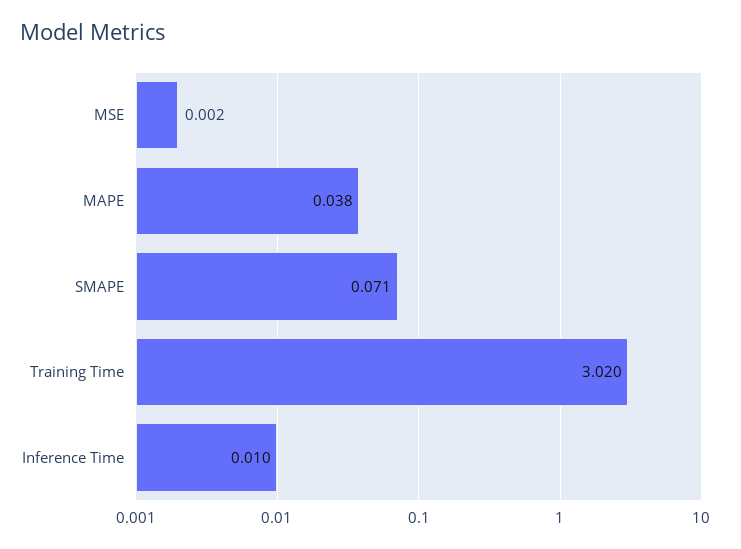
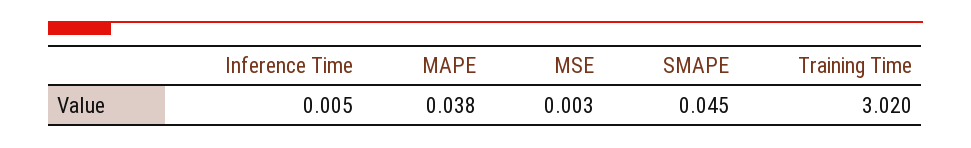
  {
-   "MSE": 0.002,
+   "MSE": 0.003,
    "MAPE": 0.038,
-   "SMAPE": 0.071,
+   "SMAPE": 0.045,
    "Training Time": 3.02,
-   "Inference Time": 0.01
+   "Inference Time": 0.005
  }

